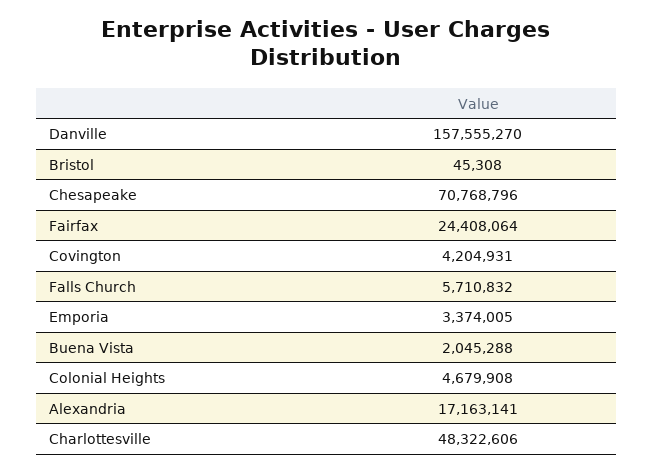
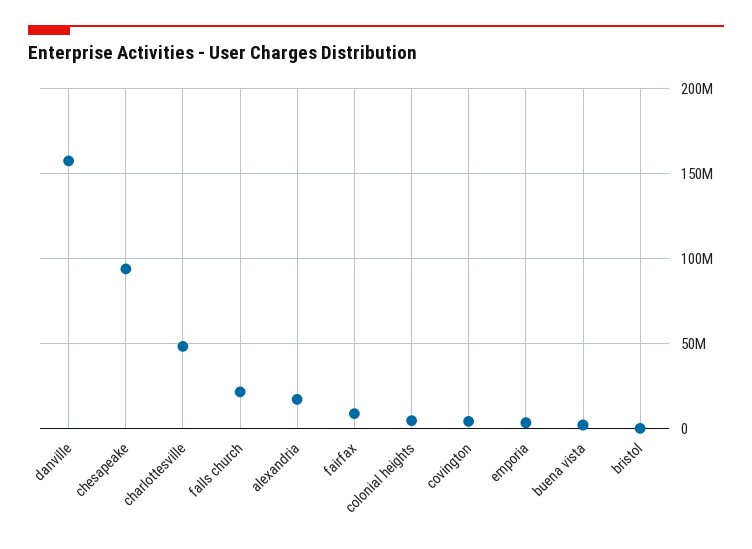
  {
    "Danville": 157555270,
    "Bristol": 45308,
-   "Chesapeake": 70768796,
+   "Chesapeake": 95000000,
-   "Fairfax": 24408064,
+   "Fairfax": 10000000,
    "Covington": 4204931,
-   "Falls Church": 5710832,
+   "Falls Church": 20000000,
    "Emporia": 3374005,
    "Buena Vista": 2045288,
    "Colonial Heights": 4679908,
    "Alexandria": 17163141,
    "Charlottesville": 48322606
  }

